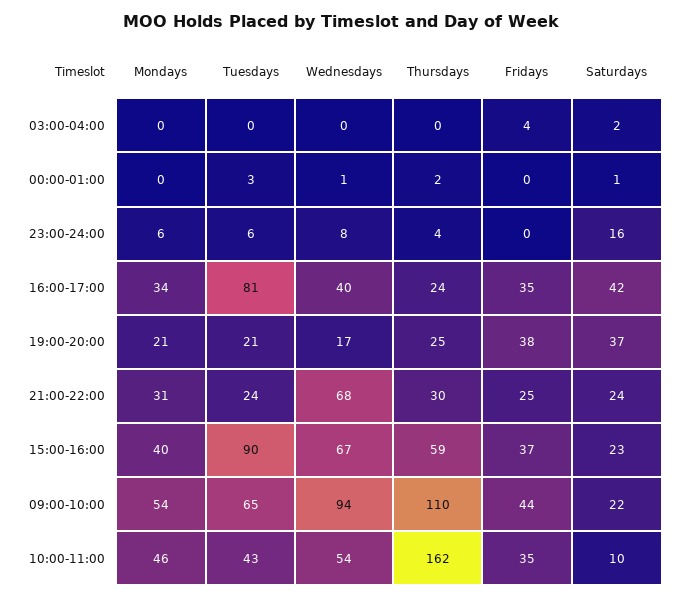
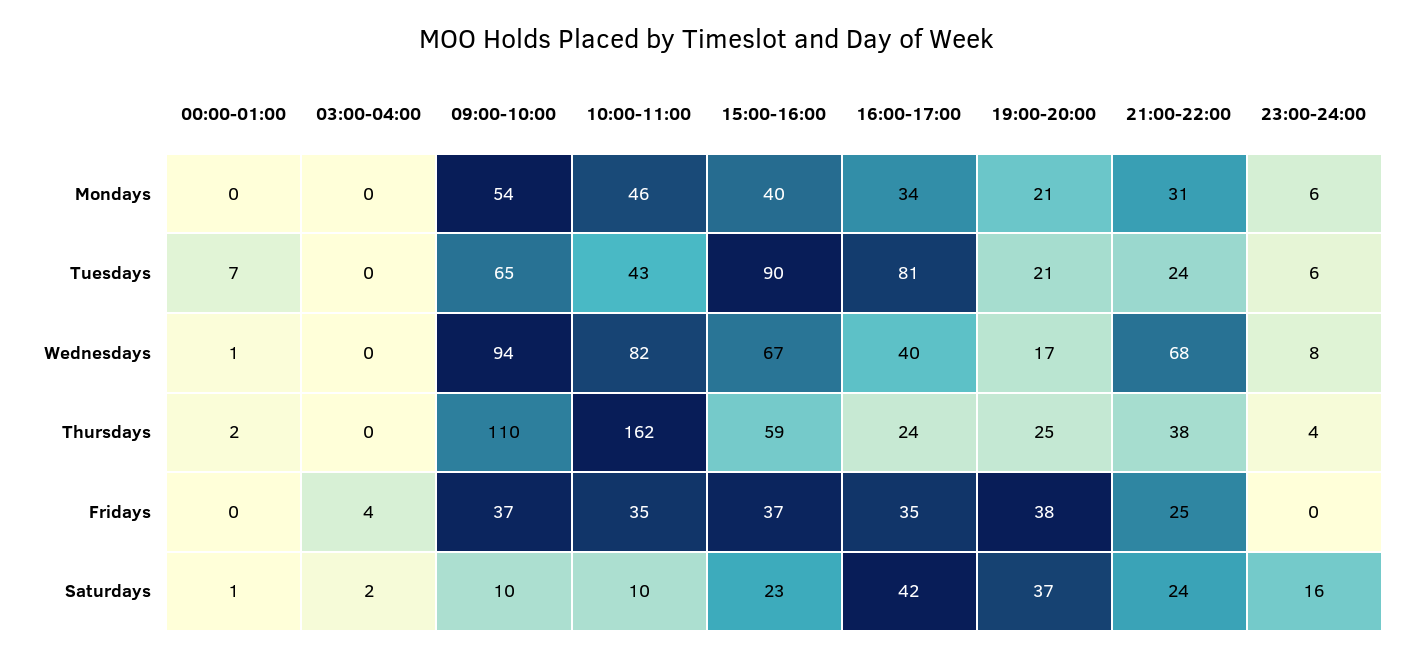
  {
    "Mondays": {
      "03:00-04:00": 0,
      "00:00-01:00": 0,
      "23:00-24:00": 6,
      "16:00-17:00": 34,
      "19:00-20:00": 21,
      "21:00-22:00": 31,
      "15:00-16:00": 40,
      "09:00-10:00": 54,
      "10:00-11:00": 46
    },
    "Tuesdays": {
      "03:00-04:00": 0,
-     "00:00-01:00": 3,
+     "00:00-01:00": 7,
      "23:00-24:00": 6,
      "16:00-17:00": 81,
      "19:00-20:00": 21,
      "21:00-22:00": 24,
      "15:00-16:00": 90,
      "09:00-10:00": 65,
      "10:00-11:00": 43
    },
    "Wednesdays": {
      "03:00-04:00": 0,
      "00:00-01:00": 1,
      "23:00-24:00": 8,
      "16:00-17:00": 40,
      "19:00-20:00": 17,
      "21:00-22:00": 68,
      "15:00-16:00": 67,
      "09:00-10:00": 94,
-     "10:00-11:00": 54
+     "10:00-11:00": 82
    },
    "Thursdays": {
      "03:00-04:00": 0,
      "00:00-01:00": 2,
      "23:00-24:00": 4,
      "16:00-17:00": 24,
      "19:00-20:00": 25,
-     "21:00-22:00": 30,
+     "21:00-22:00": 38,
      "15:00-16:00": 59,
      "09:00-10:00": 110,
      "10:00-11:00": 162
    },
    "Fridays": {
      "03:00-04:00": 4,
      "00:00-01:00": 0,
      "23:00-24:00": 0,
      "16:00-17:00": 35,
      "19:00-20:00": 38,
      "21:00-22:00": 25,
      "15:00-16:00": 37,
-     "09:00-10:00": 44,
+     "09:00-10:00": 37,
      "10:00-11:00": 35
    },
    "Saturdays": {
      "03:00-04:00": 2,
      "00:00-01:00": 1,
      "23:00-24:00": 16,
      "16:00-17:00": 42,
      "19:00-20:00": 37,
      "21:00-22:00": 24,
      "15:00-16:00": 23,
-     "09:00-10:00": 22,
+     "09:00-10:00": 10,
      "10:00-11:00": 10
    }
  }

